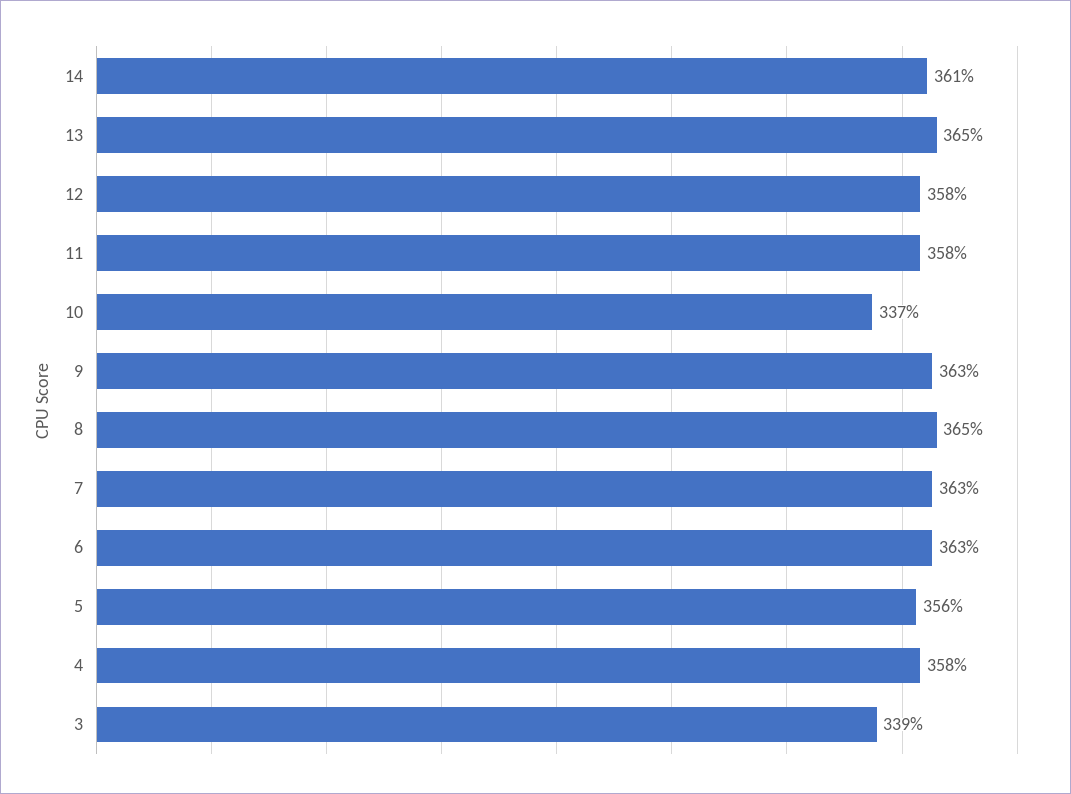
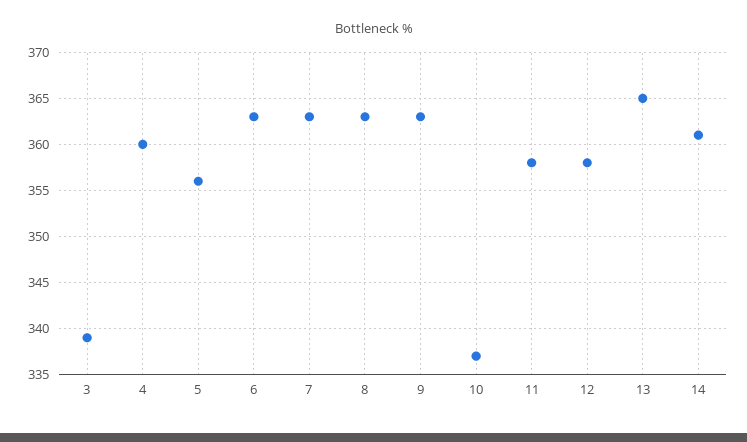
  {
    "14": 361,
    "13": 365,
    "12": 358,
    "11": 358,
    "10": 337,
    "9": 363,
-   "8": 365,
+   "8": 363,
    "7": 363,
    "6": 363,
    "5": 356,
-   "4": 358,
+   "4": 360,
    "3": 339
  }

